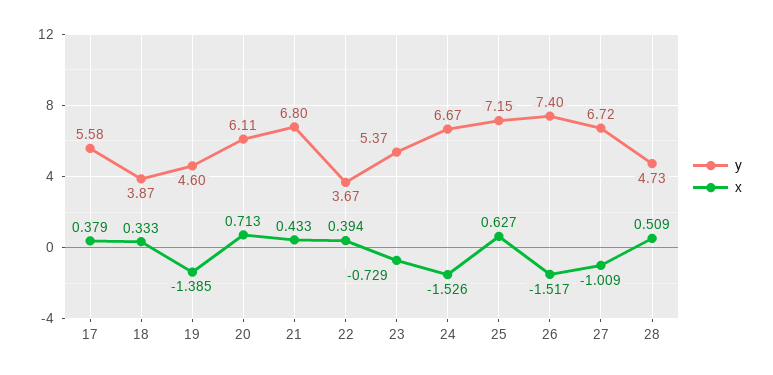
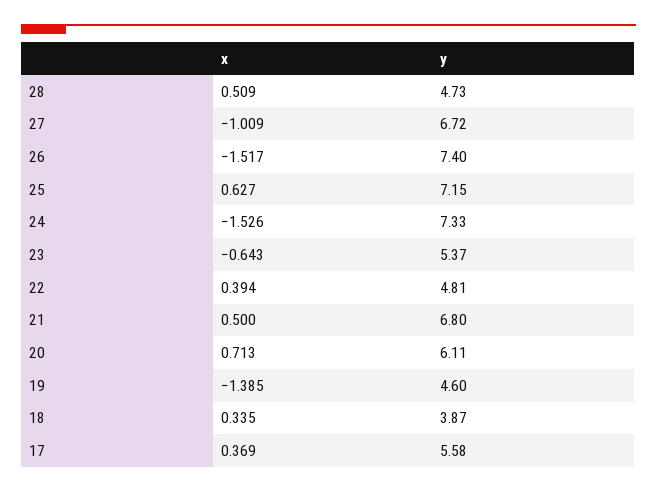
  {
    "y": {
      "17": 5.58,
      "18": 3.87,
      "19": 4.6,
      "20": 6.11,
      "21": 6.8,
-     "22": 3.67,
+     "22": 4.81,
      "23": 5.37,
-     "24": 6.67,
+     "24": 7.33,
      "25": 7.15,
      "26": 7.4,
      "27": 6.72,
      "28": 4.73
    },
    "x": {
-     "17": 0.379,
+     "17": 0.369,
-     "18": 0.333,
+     "18": 0.335,
      "19": -1.385,
      "20": 0.713,
-     "21": 0.433,
+     "21": 0.5,
      "22": 0.394,
-     "23": -0.729,
+     "23": -0.643,
      "24": -1.526,
      "25": 0.627,
      "26": -1.517,
      "27": -1.009,
      "28": 0.509
    }
  }

